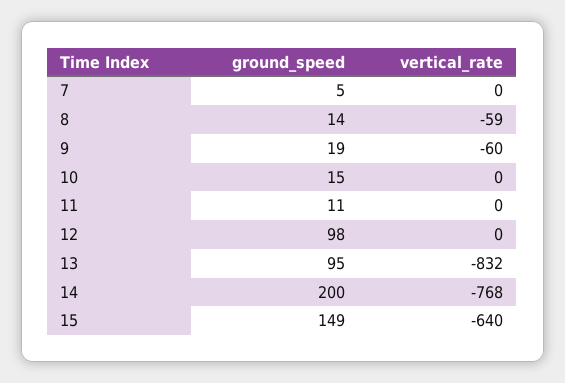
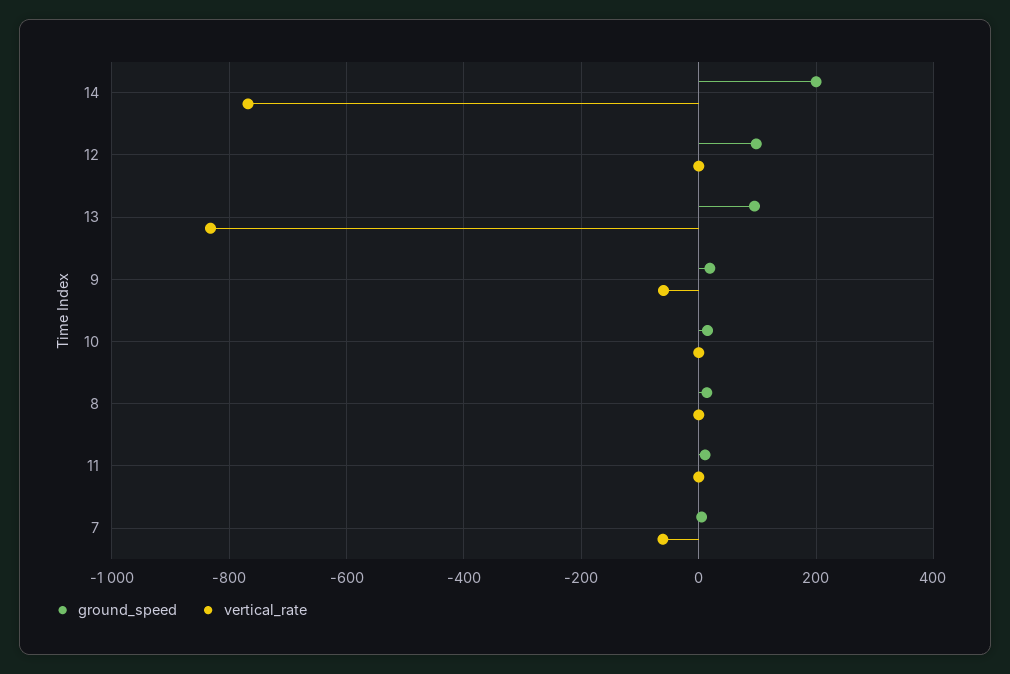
  {
    "ground_speed": {
      "7": 5,
      "8": 14,
      "9": 19,
      "10": 15,
      "11": 11,
      "12": 98,
      "13": 95,
-     "14": 200,
+     "14": 200
-     "15": 149
    },
    "vertical_rate": {
-     "7": 0,
+     "7": -60,
-     "8": -59,
+     "8": 0,
      "9": -60,
      "10": 0,
      "11": 0,
      "12": 0,
      "13": -832,
-     "14": -768,
+     "14": -768
-     "15": -640
    }
  }

